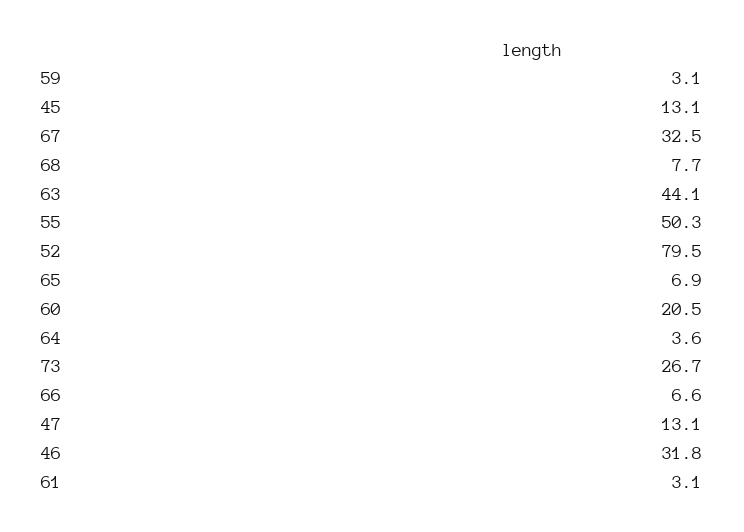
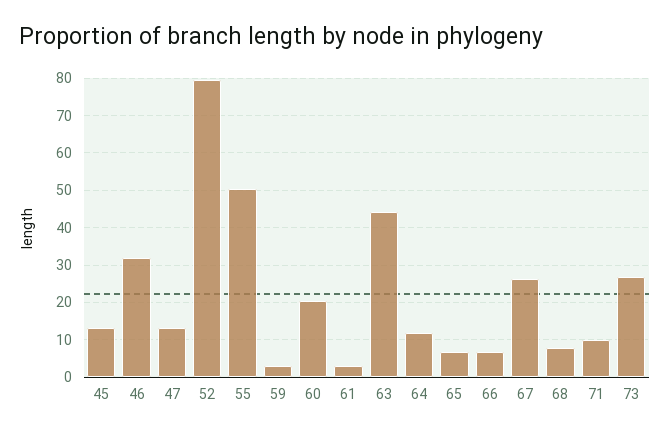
  {
    "59": 3.1,
    "45": 13.1,
-   "67": 32.5,
+   "67": 26,
    "68": 7.7,
    "63": 44.1,
    "55": 50.3,
    "52": 79.5,
    "65": 6.9,
    "60": 20.5,
-   "64": 3.6,
+   "64": 12,
    "73": 26.7,
    "66": 6.6,
    "47": 13.1,
    "46": 31.8,
-   "61": 3.1
+   "61": 3.1,
+   "71": 10
  }

